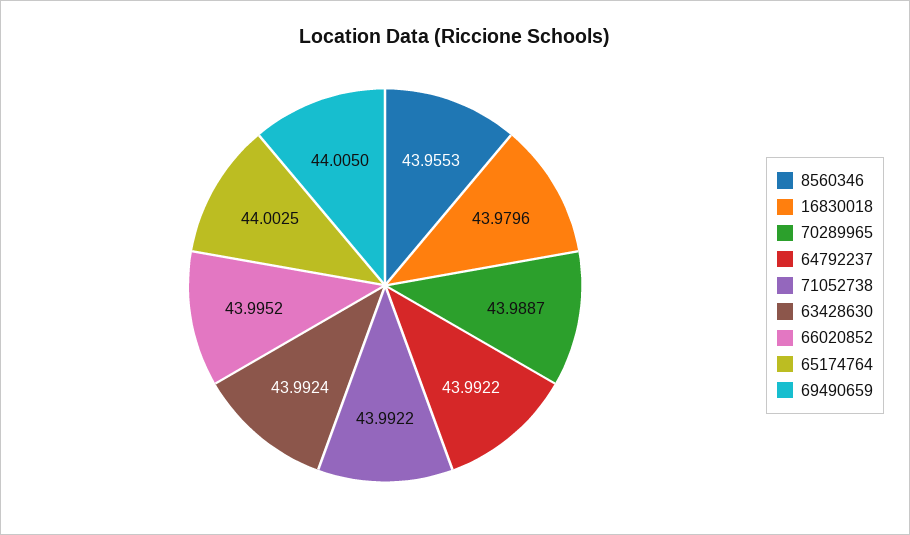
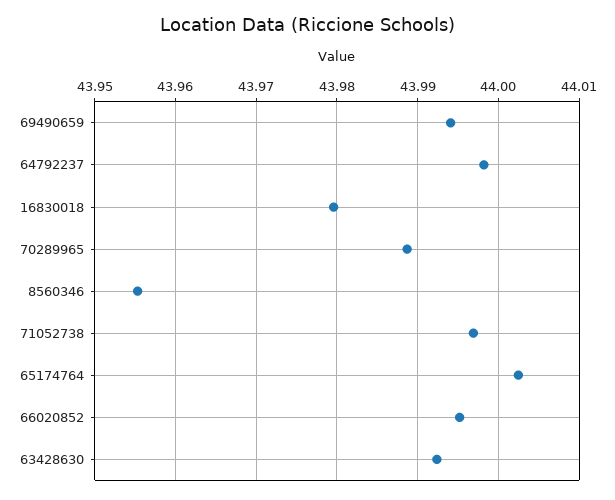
  {
    "8560346": 43.9553,
    "16830018": 43.9796,
    "70289965": 43.9887,
-   "64792237": 43.9922,
+   "64792237": 43.998,
-   "71052738": 43.9922,
+   "71052738": 43.997,
    "63428630": 43.9924,
    "66020852": 43.9952,
    "65174764": 44.0025,
-   "69490659": 44.005
+   "69490659": 43.994
  }

